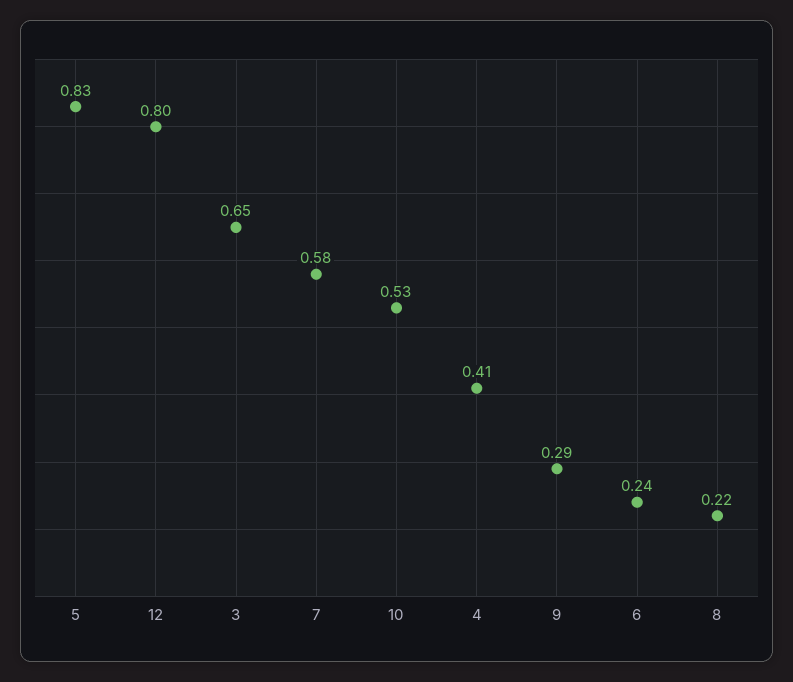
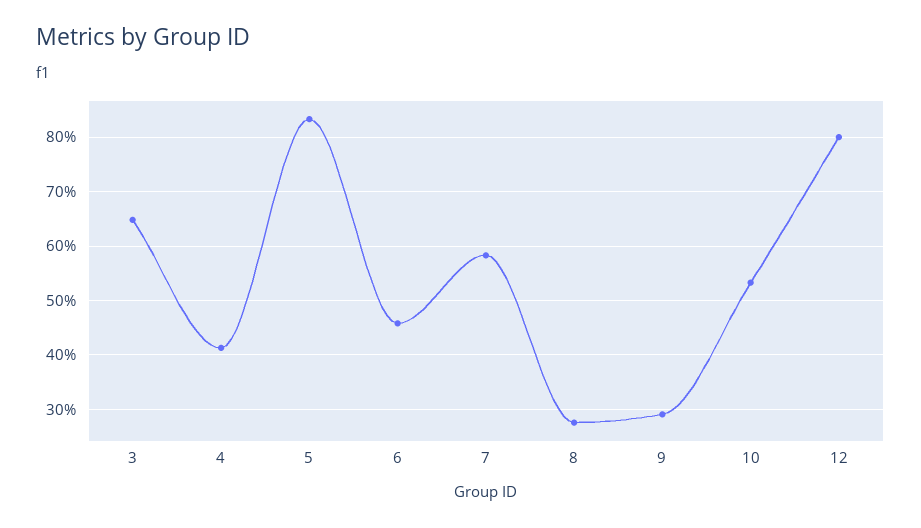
  {
    "5": 0.83,
    "12": 0.8,
    "3": 0.65,
    "7": 0.58,
    "10": 0.53,
    "4": 0.41,
    "9": 0.29,
-   "6": 0.24,
+   "6": 0.46,
-   "8": 0.22
+   "8": 0.28
  }

